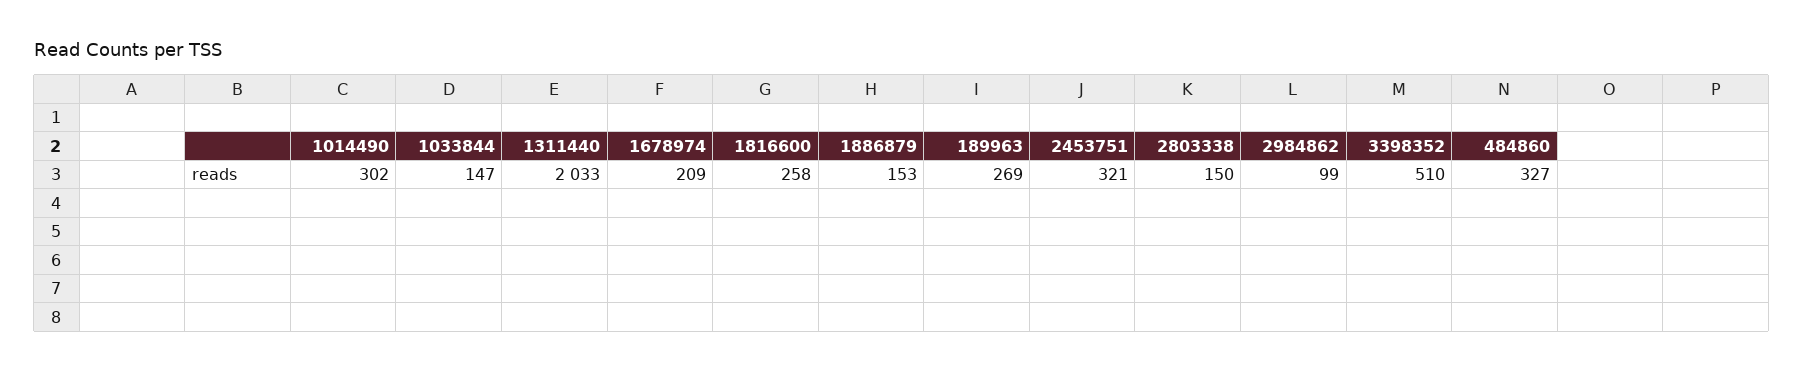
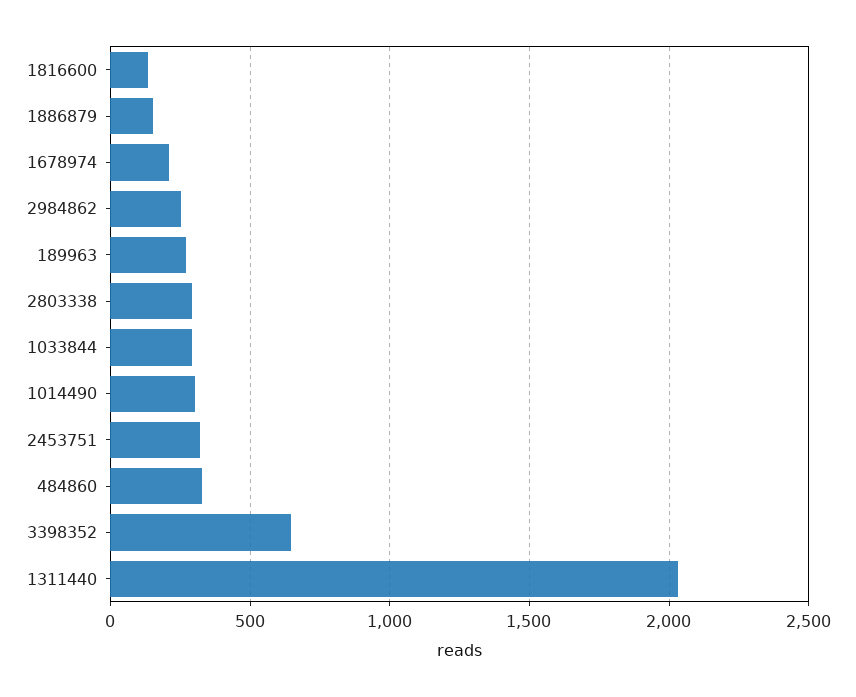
  {
    "1014490": 302,
-   "1033844": 147,
+   "1033844": 300,
    "1311440": 2033,
    "1678974": 209,
-   "1816600": 258,
+   "1816600": 150,
    "1886879": 153,
    "189963": 269,
    "2453751": 321,
-   "2803338": 150,
+   "2803338": 300,
-   "2984862": 99,
+   "2984862": 250,
-   "3398352": 510,
+   "3398352": 650,
    "484860": 327
  }

